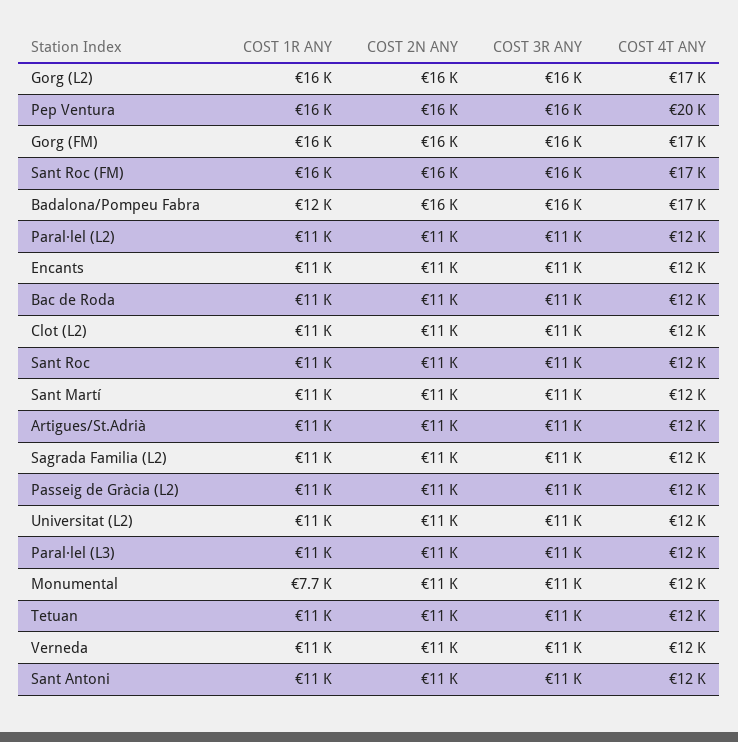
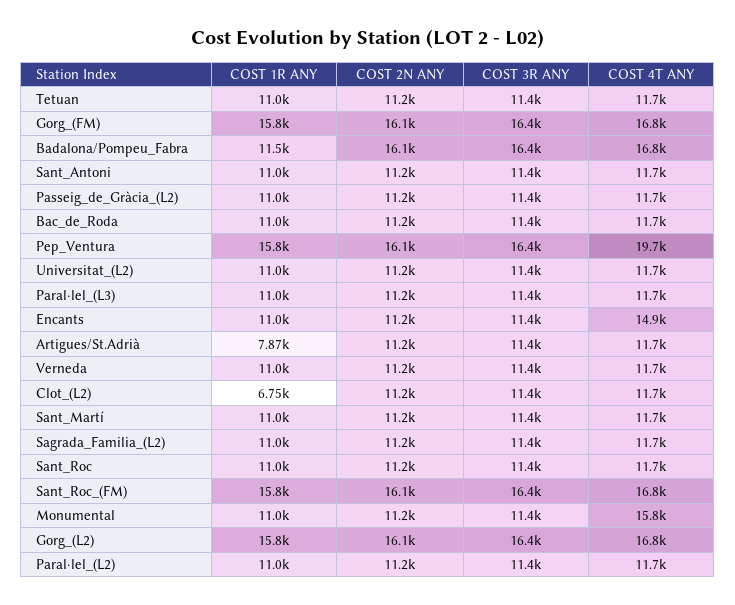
  {
    "COST 1R ANY": {
      "Gorg (L2)": 15800,
      "Pep Ventura": 15800,
      "Gorg (FM)": 15800,
      "Sant Roc (FM)": 15800,
      "Badalona/Pompeu Fabra": 11500,
      "Paral·lel (L2)": 11000,
      "Encants": 11000,
      "Bac de Roda": 11000,
-     "Clot (L2)": 11000,
+     "Clot (L2)": 6750,
      "Sant Roc": 11000,
      "Sant Martí": 11000,
-     "Artigues/St.Adrià": 11000,
+     "Artigues/St.Adrià": 7870,
      "Sagrada Familia (L2)": 11000,
      "Passeig de Gràcia (L2)": 11000,
      "Universitat (L2)": 11000,
      "Paral·lel (L3)": 11000,
-     "Monumental": 7700,
+     "Monumental": 11000,
      "Tetuan": 11000,
      "Verneda": 11000,
      "Sant Antoni": 11000
    },
    "COST 2N ANY": {
      "Gorg (L2)": 16100,
      "Pep Ventura": 16100,
      "Gorg (FM)": 16100,
      "Sant Roc (FM)": 16100,
      "Badalona/Pompeu Fabra": 16100,
      "Paral·lel (L2)": 11200,
      "Encants": 11200,
      "Bac de Roda": 11200,
      "Clot (L2)": 11200,
      "Sant Roc": 11200,
      "Sant Martí": 11200,
      "Artigues/St.Adrià": 11200,
      "Sagrada Familia (L2)": 11200,
      "Passeig de Gràcia (L2)": 11200,
      "Universitat (L2)": 11200,
      "Paral·lel (L3)": 11200,
      "Monumental": 11200,
      "Tetuan": 11200,
      "Verneda": 11200,
      "Sant Antoni": 11200
    },
    "COST 3R ANY": {
      "Gorg (L2)": 16400,
      "Pep Ventura": 16400,
      "Gorg (FM)": 16400,
      "Sant Roc (FM)": 16400,
      "Badalona/Pompeu Fabra": 16400,
      "Paral·lel (L2)": 11400,
      "Encants": 11400,
      "Bac de Roda": 11400,
      "Clot (L2)": 11400,
      "Sant Roc": 11400,
      "Sant Martí": 11400,
      "Artigues/St.Adrià": 11400,
      "Sagrada Familia (L2)": 11400,
      "Passeig de Gràcia (L2)": 11400,
      "Universitat (L2)": 11400,
      "Paral·lel (L3)": 11400,
      "Monumental": 11400,
      "Tetuan": 11400,
      "Verneda": 11400,
      "Sant Antoni": 11400
    },
    "COST 4T ANY": {
      "Gorg (L2)": 16800,
      "Pep Ventura": 19700,
      "Gorg (FM)": 16800,
      "Sant Roc (FM)": 16800,
      "Badalona/Pompeu Fabra": 16800,
      "Paral·lel (L2)": 11700,
-     "Encants": 12000,
+     "Encants": 14900,
      "Bac de Roda": 11700,
      "Clot (L2)": 11700,
      "Sant Roc": 11700,
      "Sant Martí": 11700,
      "Artigues/St.Adrià": 11700,
      "Sagrada Familia (L2)": 11700,
      "Passeig de Gràcia (L2)": 11700,
      "Universitat (L2)": 11700,
      "Paral·lel (L3)": 11700,
-     "Monumental": 12000,
+     "Monumental": 15800,
      "Tetuan": 11700,
      "Verneda": 11700,
      "Sant Antoni": 11700
    }
  }

